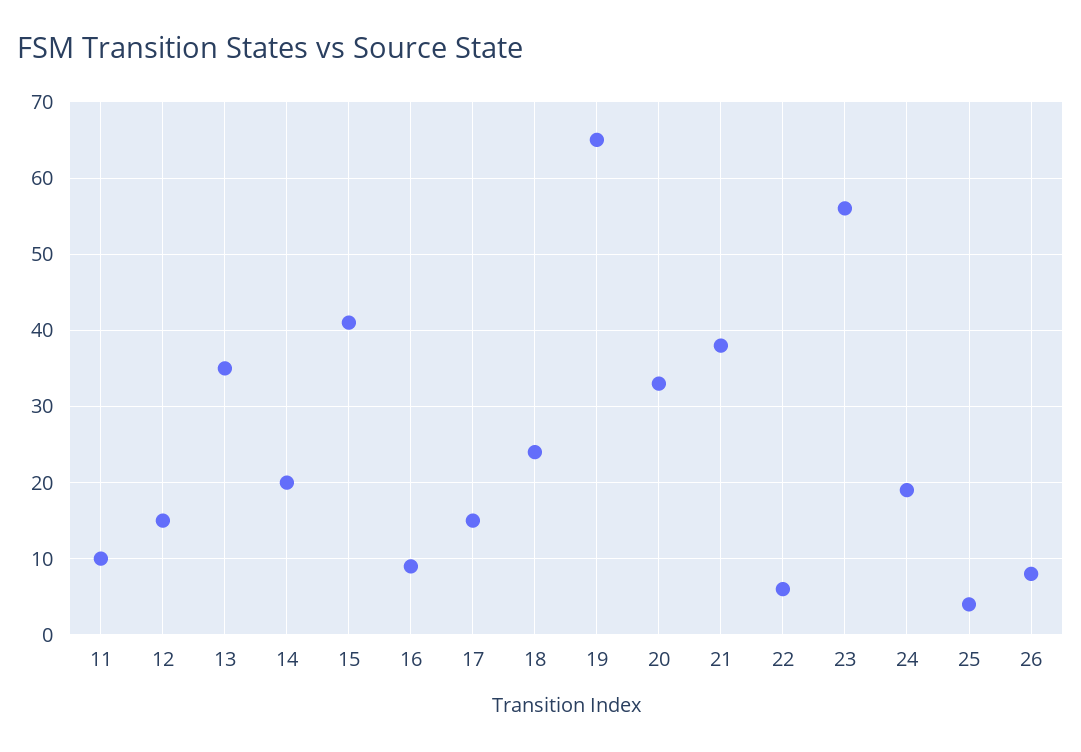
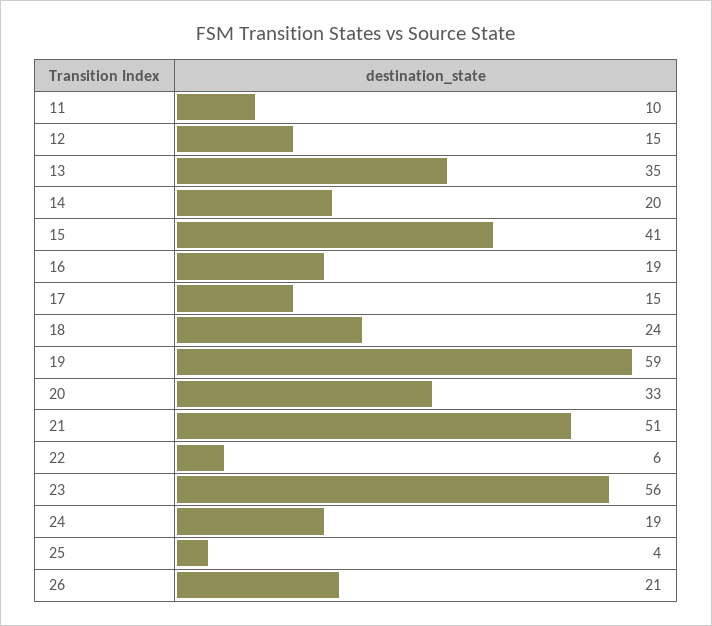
  {
    "11": 10,
    "12": 15,
    "13": 35,
    "14": 20,
    "15": 41,
-   "16": 9,
+   "16": 19,
    "17": 15,
    "18": 24,
-   "19": 65,
+   "19": 59,
    "20": 33,
-   "21": 38,
+   "21": 51,
    "22": 6,
    "23": 56,
    "24": 19,
    "25": 4,
-   "26": 8
+   "26": 21
  }

